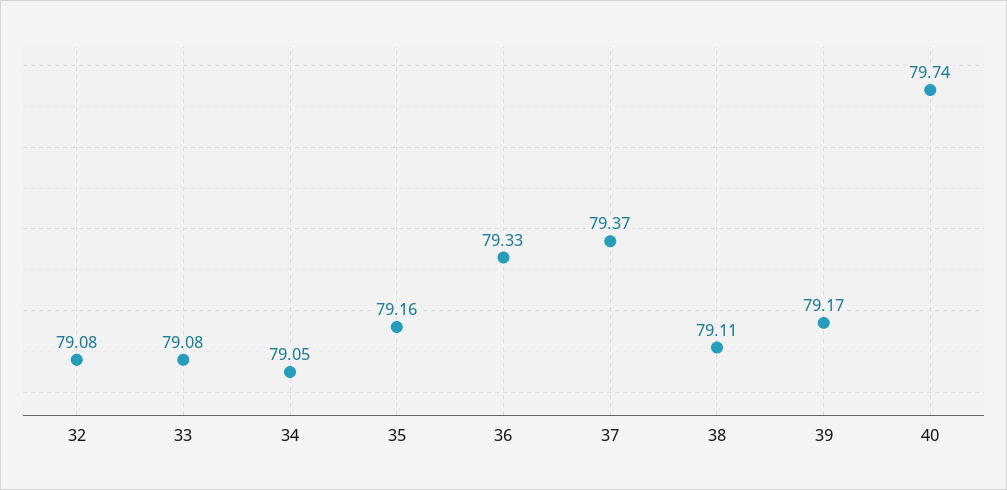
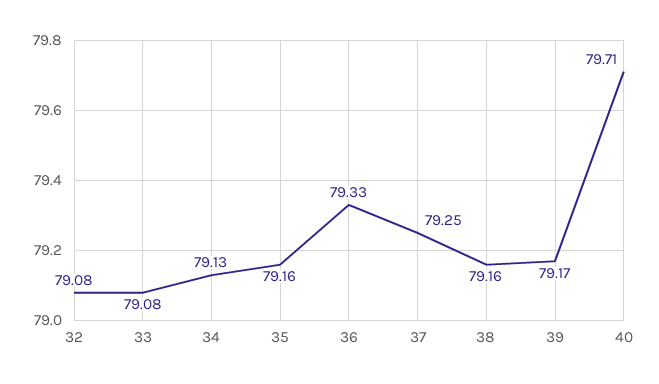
  {
    "32": 79.08,
    "33": 79.08,
-   "34": 79.05,
+   "34": 79.13,
    "35": 79.16,
    "36": 79.33,
-   "37": 79.37,
+   "37": 79.25,
-   "38": 79.11,
+   "38": 79.16,
    "39": 79.17,
-   "40": 79.74
+   "40": 79.71
  }

